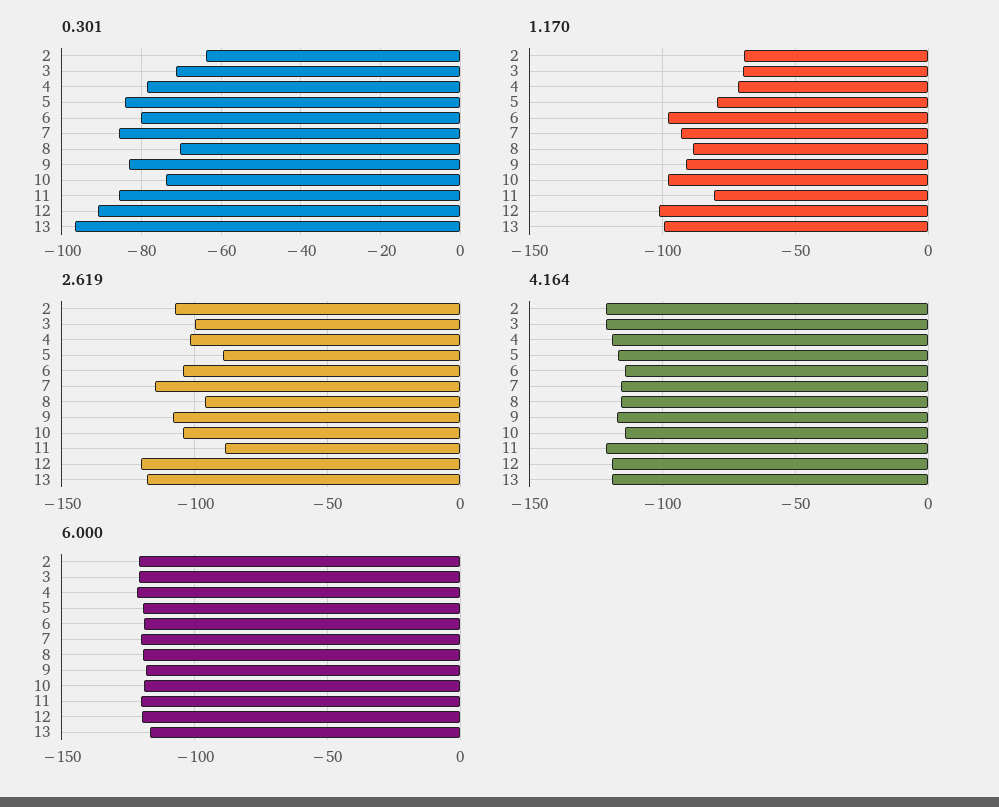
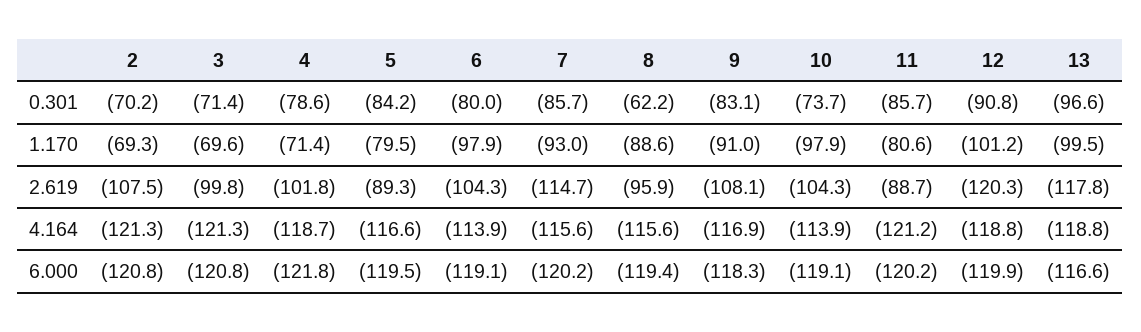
  {
    "0.301": {
-     "2": -64,
+     "2": -70.2,
      "3": -71.4,
      "4": -78.6,
      "5": -84.2,
      "6": -80,
      "7": -85.7,
-     "8": -70,
+     "8": -62.2,
      "9": -83.1,
      "10": -73.7,
      "11": -85.7,
      "12": -90.8,
      "13": -96.6
    },
    "1.170": {
      "2": -69.3,
      "3": -69.6,
      "4": -71.4,
      "5": -79.5,
      "6": -97.9,
      "7": -93,
      "8": -88.6,
      "9": -91,
      "10": -97.9,
      "11": -80.6,
      "12": -101.2,
      "13": -99.5
    },
    "2.619": {
      "2": -107.5,
      "3": -99.8,
      "4": -101.8,
      "5": -89.3,
      "6": -104.3,
      "7": -114.7,
      "8": -95.9,
      "9": -108.1,
      "10": -104.3,
      "11": -88.7,
      "12": -120.3,
      "13": -117.8
    },
    "4.164": {
      "2": -121.3,
      "3": -121.3,
      "4": -118.7,
      "5": -116.6,
      "6": -113.9,
      "7": -115.6,
      "8": -115.6,
      "9": -116.9,
      "10": -113.9,
      "11": -121.2,
      "12": -118.8,
      "13": -118.8
    },
    "6.000": {
      "2": -120.8,
      "3": -120.8,
      "4": -121.8,
      "5": -119.5,
      "6": -119.1,
      "7": -120.2,
      "8": -119.4,
      "9": -118.3,
      "10": -119.1,
      "11": -120.2,
      "12": -119.9,
      "13": -116.6
    }
  }

